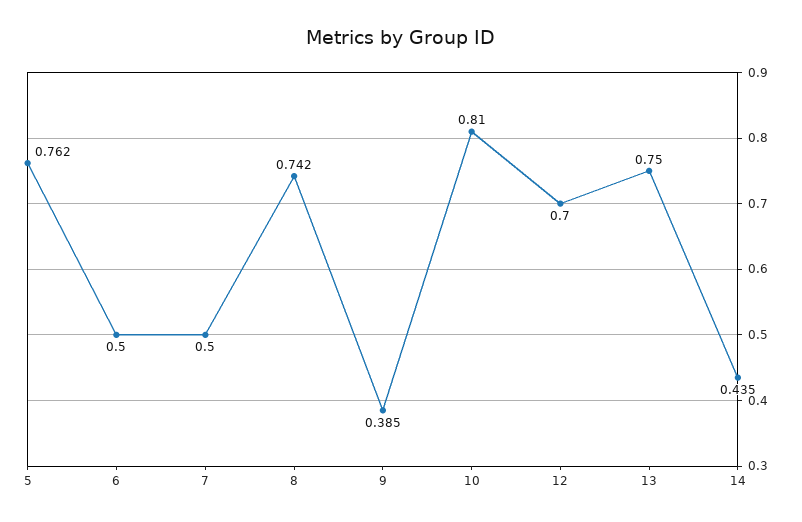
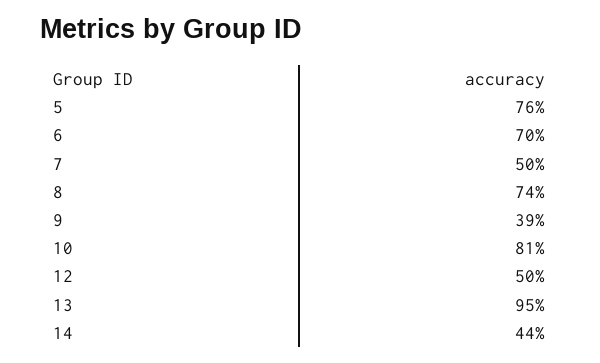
  {
    "5": 0.762,
-   "6": 0.5,
+   "6": 0.7,
    "7": 0.5,
    "8": 0.742,
    "9": 0.385,
    "10": 0.81,
-   "12": 0.7,
+   "12": 0.5,
-   "13": 0.75,
+   "13": 0.95,
    "14": 0.435
  }

